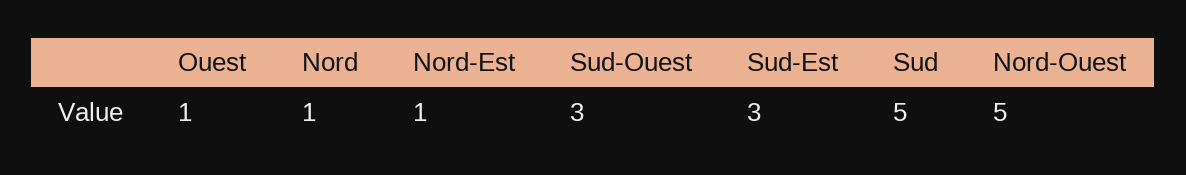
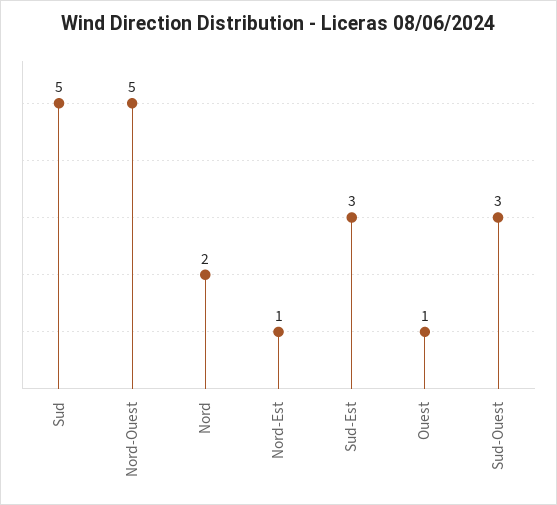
  {
    "Ouest": 1,
-   "Nord": 1,
+   "Nord": 2,
    "Nord-Est": 1,
    "Sud-Ouest": 3,
    "Sud-Est": 3,
    "Sud": 5,
    "Nord-Ouest": 5
  }

